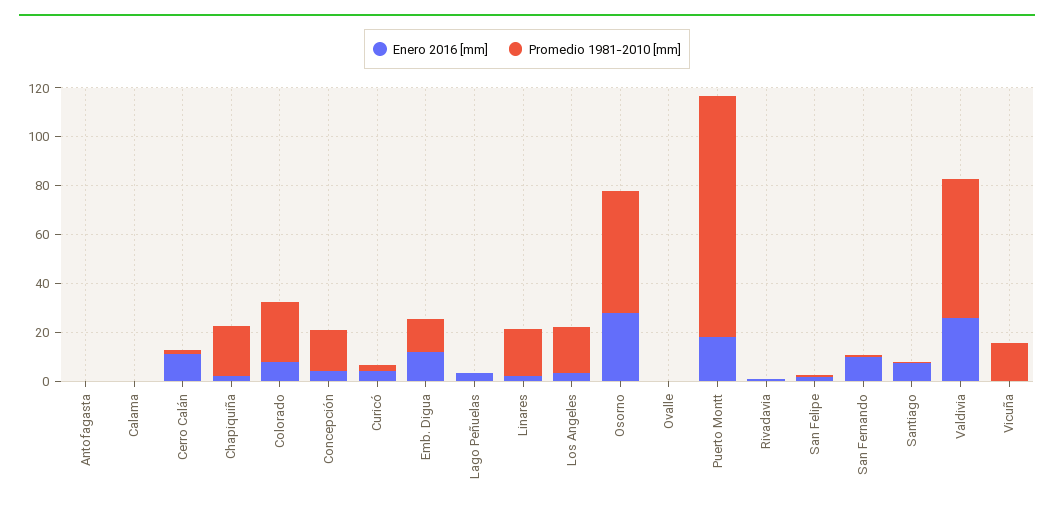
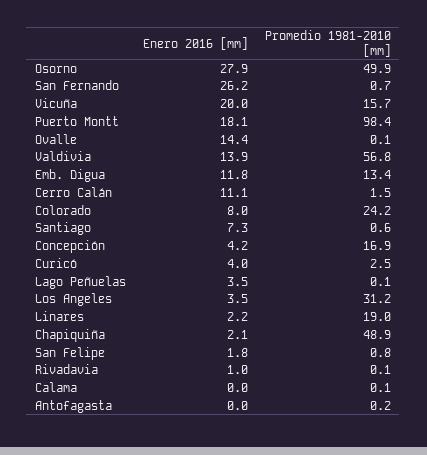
  {
    "Enero 2016 [mm]": {
      "Antofagasta": 0,
      "Calama": 0,
      "Cerro Calán": 11.1,
      "Chapiquiña": 2.1,
      "Colorado": 8,
      "Concepción": 4.2,
      "Curicó": 4,
      "Emb. Digua": 11.8,
      "Lago Peñuelas": 3.5,
      "Linares": 2.2,
      "Los Angeles": 3.5,
      "Osorno": 27.9,
-     "Ovalle": 0,
+     "Ovalle": 14.4,
      "Puerto Montt": 18.1,
      "Rivadavia": 1,
      "San Felipe": 1.8,
-     "San Fernando": 10,
+     "San Fernando": 26.2,
      "Santiago": 7.3,
-     "Valdivia": 25,
+     "Valdivia": 13.9,
-     "Vicuña": 0
+     "Vicuña": 20
    },
    "Promedio 1981-2010 [mm]": {
      "Antofagasta": 0.2,
      "Calama": 0.1,
      "Cerro Calán": 1.5,
-     "Chapiquiña": 20,
+     "Chapiquiña": 48.9,
      "Colorado": 24.2,
      "Concepción": 16.9,
      "Curicó": 2.5,
      "Emb. Digua": 13.4,
      "Lago Peñuelas": 0.1,
      "Linares": 19,
-     "Los Angeles": 20,
+     "Los Angeles": 31.2,
      "Osorno": 49.9,
      "Ovalle": 0.1,
      "Puerto Montt": 98.4,
      "Rivadavia": 0.1,
      "San Felipe": 0.8,
      "San Fernando": 0.7,
      "Santiago": 0.6,
      "Valdivia": 56.8,
      "Vicuña": 15.7
    }
  }

